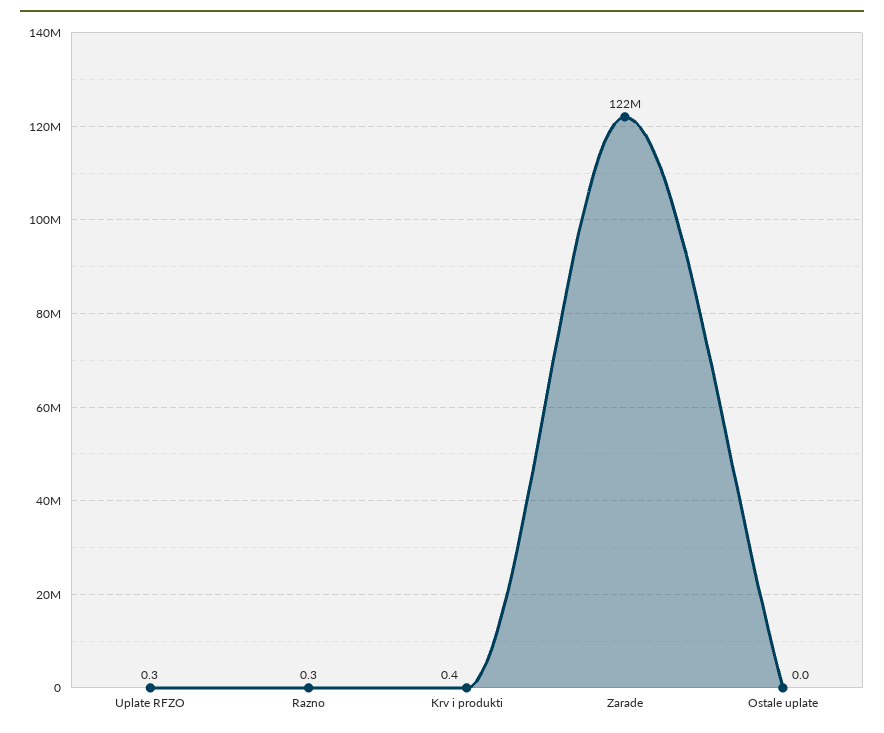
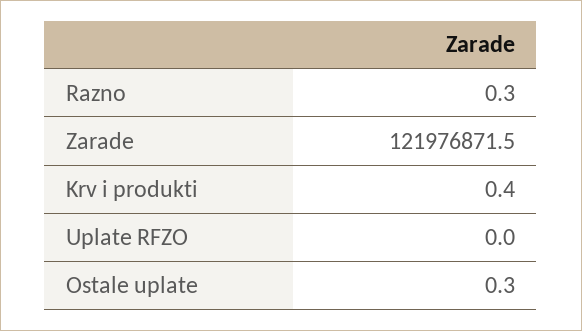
  {
-   "Uplate RFZO": 0.3,
+   "Uplate RFZO": 0,
    "Razno": 0.3,
    "Krv i produkti": 0.4,
    "Zarade": 121976871.5,
-   "Ostale uplate": 0
+   "Ostale uplate": 0.3
  }

